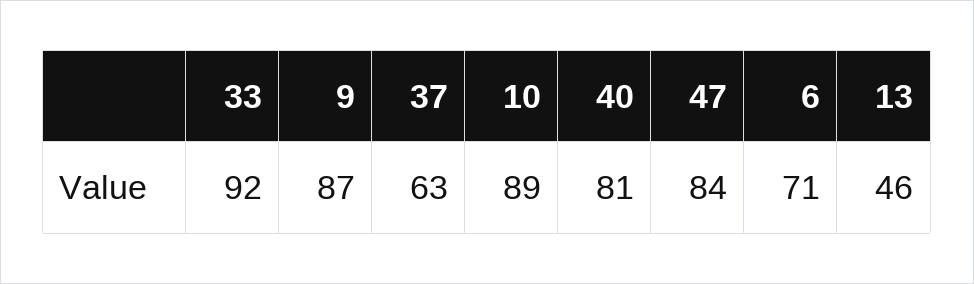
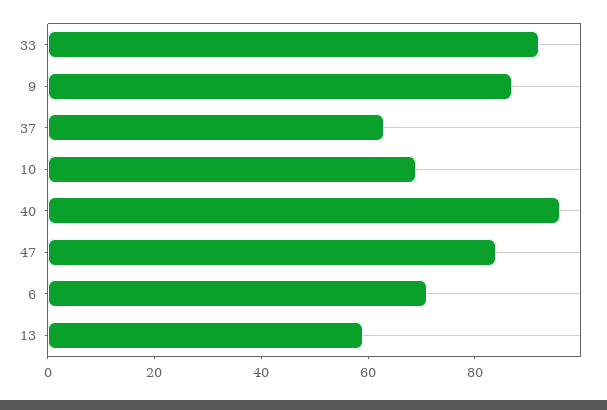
  {
    "33": 92,
    "9": 87,
    "37": 63,
-   "10": 89,
+   "10": 70,
-   "40": 81,
+   "40": 95,
    "47": 84,
    "6": 71,
-   "13": 46
+   "13": 60
  }

